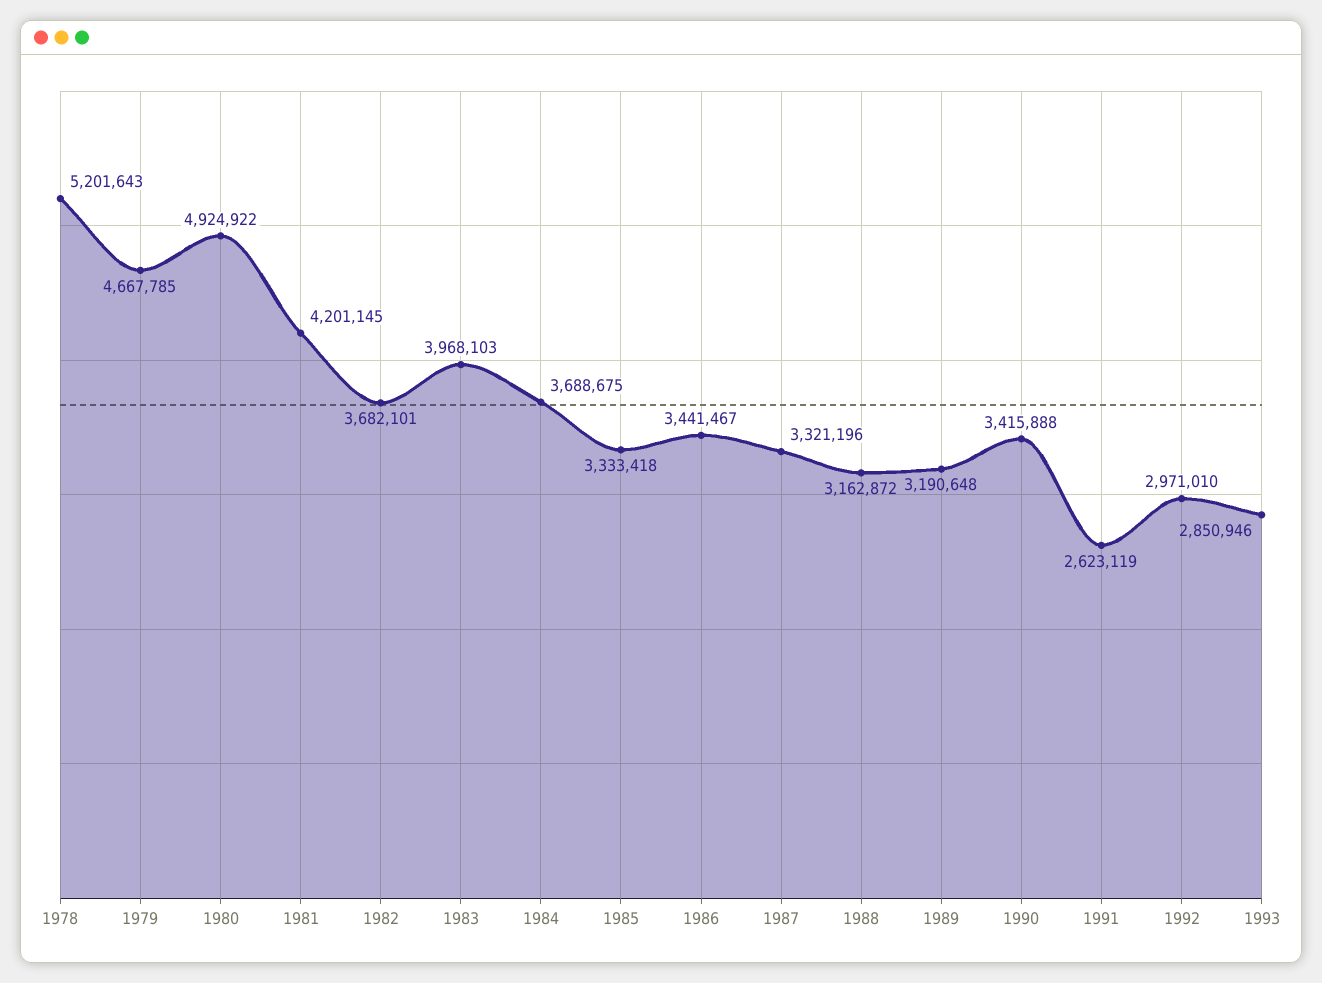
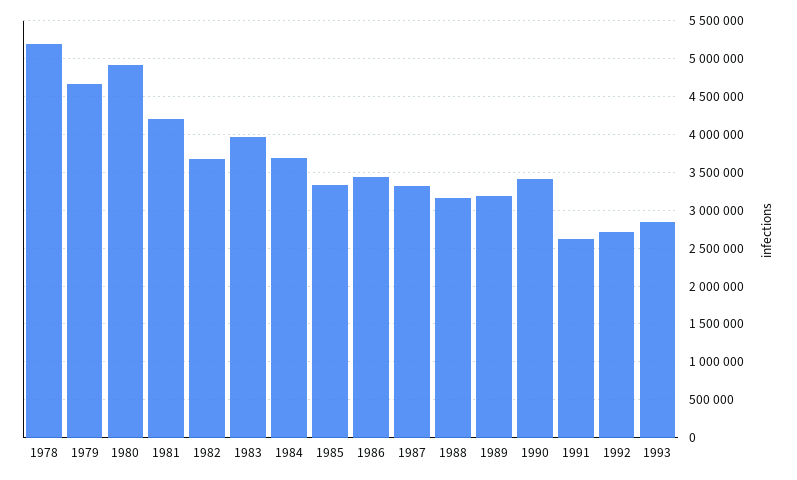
  {
    "1978": 5201643,
    "1979": 4667785,
    "1980": 4924922,
    "1981": 4201145,
    "1982": 3682101,
    "1983": 3968103,
    "1984": 3688675,
    "1985": 3333418,
    "1986": 3441467,
    "1987": 3321196,
    "1988": 3162872,
    "1989": 3190648,
    "1990": 3415888,
    "1991": 2623119,
-   "1992": 2971010,
+   "1992": 2700000,
    "1993": 2850946
  }

